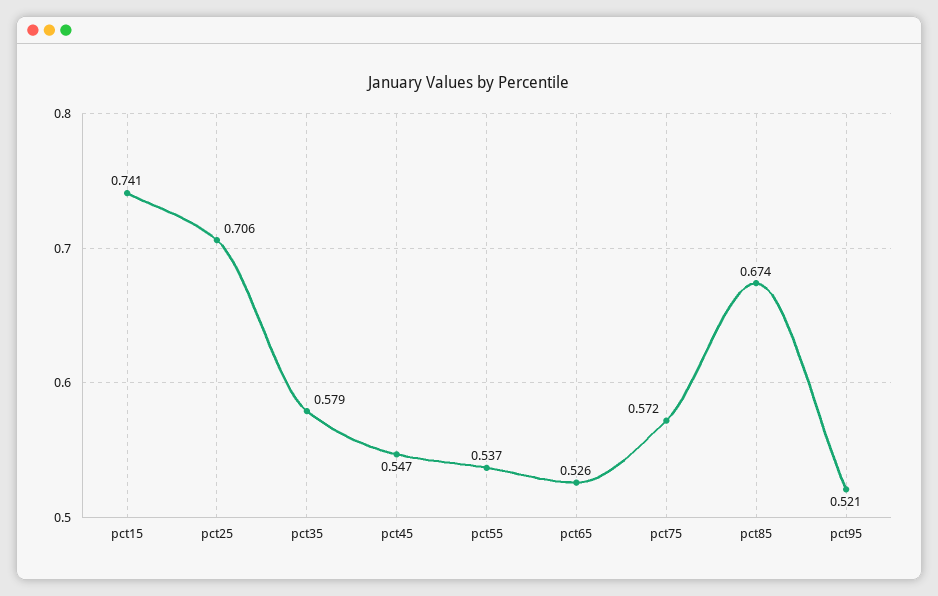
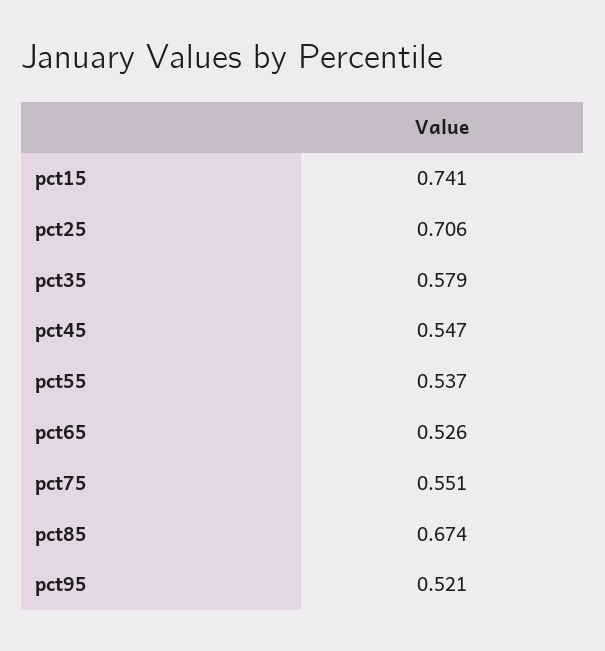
  {
    "pct15": 0.741,
    "pct25": 0.706,
    "pct35": 0.579,
    "pct45": 0.547,
    "pct55": 0.537,
    "pct65": 0.526,
-   "pct75": 0.572,
+   "pct75": 0.551,
    "pct85": 0.674,
    "pct95": 0.521
  }

